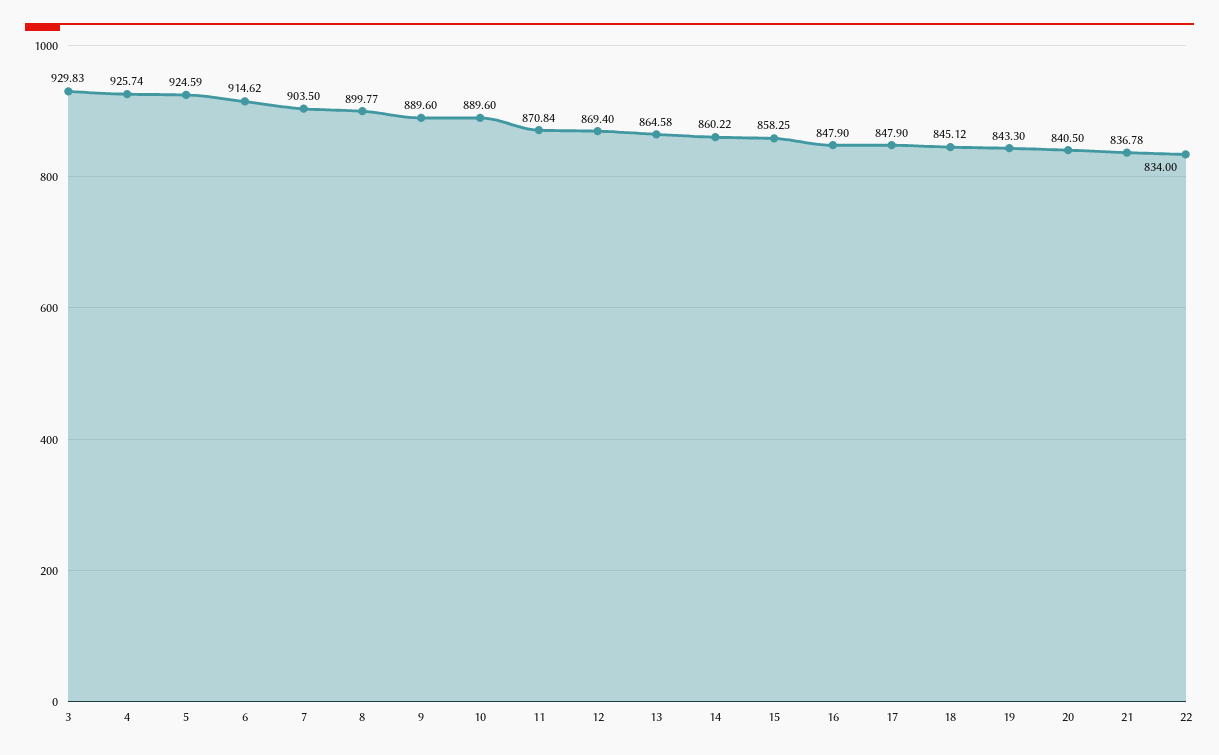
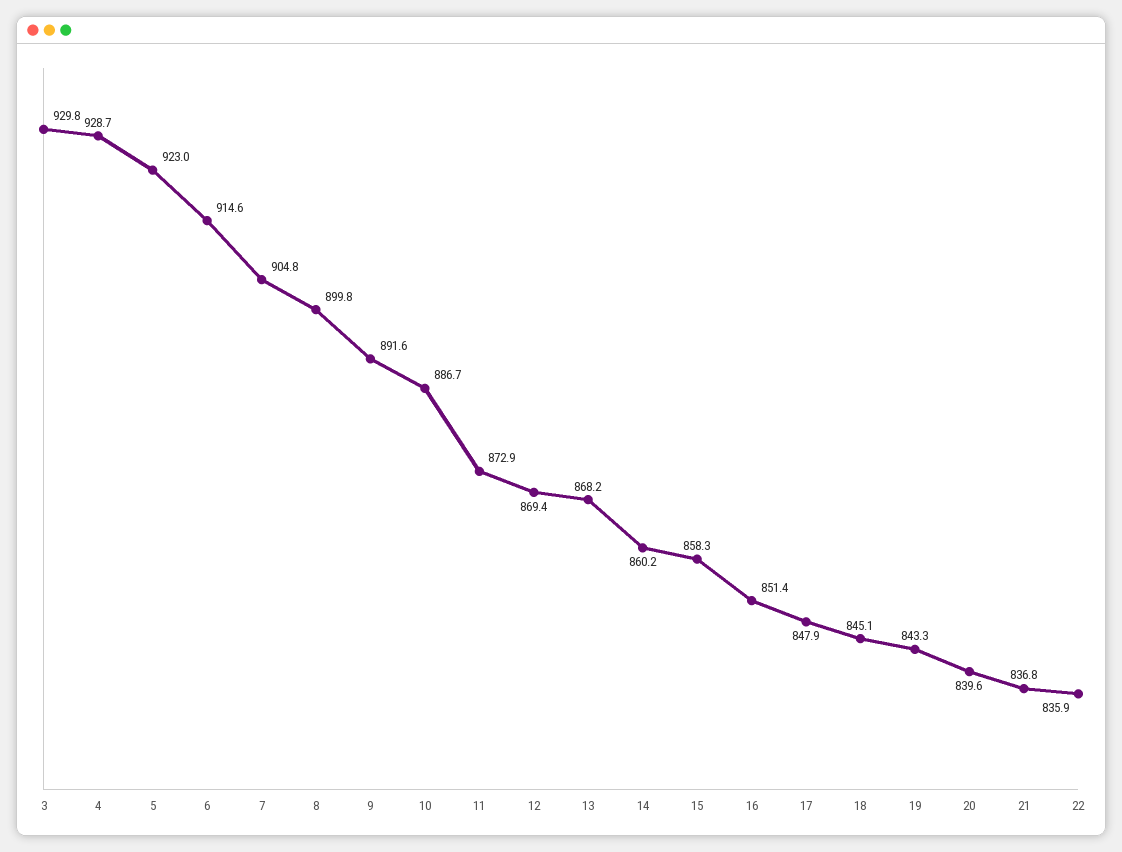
  {
    "3": 929.83,
-   "4": 925.74,
+   "4": 928.7,
-   "5": 924.59,
+   "5": 923,
    "6": 914.62,
-   "7": 903.5,
+   "7": 904.8,
    "8": 899.77,
-   "9": 889.6,
+   "9": 891.6,
-   "10": 889.6,
+   "10": 886.7,
-   "11": 870.84,
+   "11": 872.9,
    "12": 869.4,
-   "13": 864.58,
+   "13": 868.2,
    "14": 860.22,
    "15": 858.25,
-   "16": 847.9,
+   "16": 851.4,
    "17": 847.9,
    "18": 845.12,
    "19": 843.3,
-   "20": 840.5,
+   "20": 839.6,
    "21": 836.78,
-   "22": 834
+   "22": 835.9
  }

